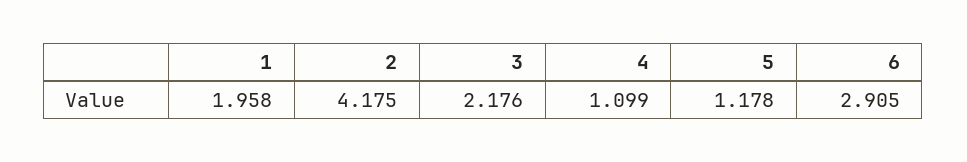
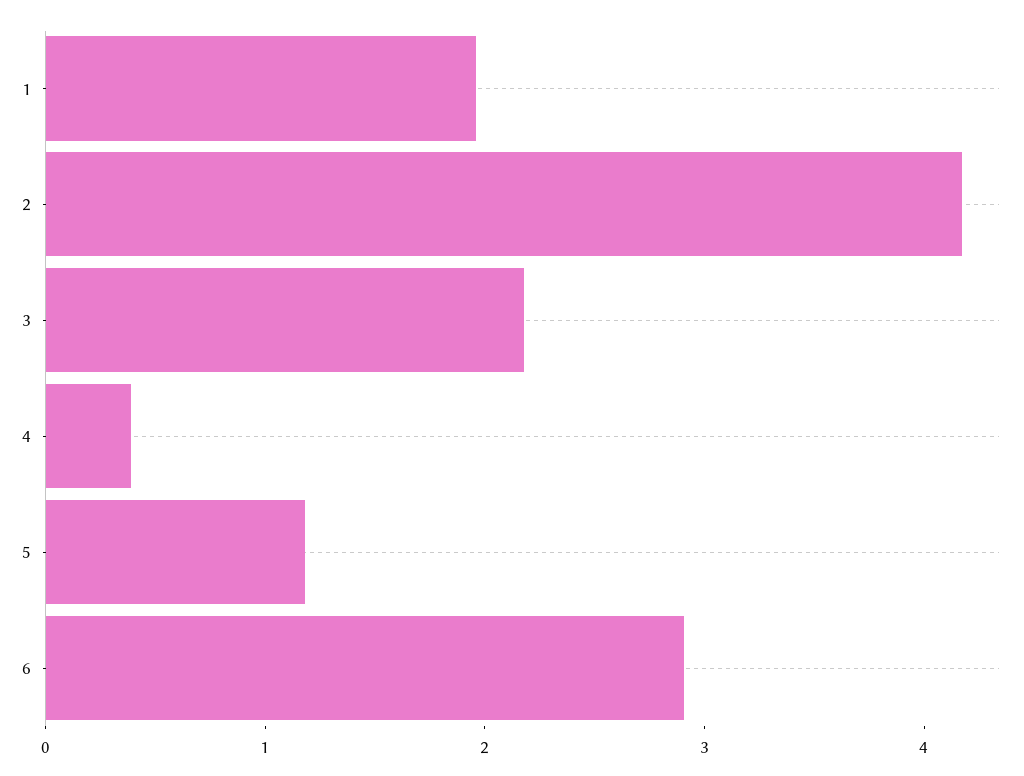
  {
    "1": 1.958,
    "2": 4.175,
    "3": 2.176,
-   "4": 1.099,
+   "4": 0.4,
    "5": 1.178,
    "6": 2.905
  }

